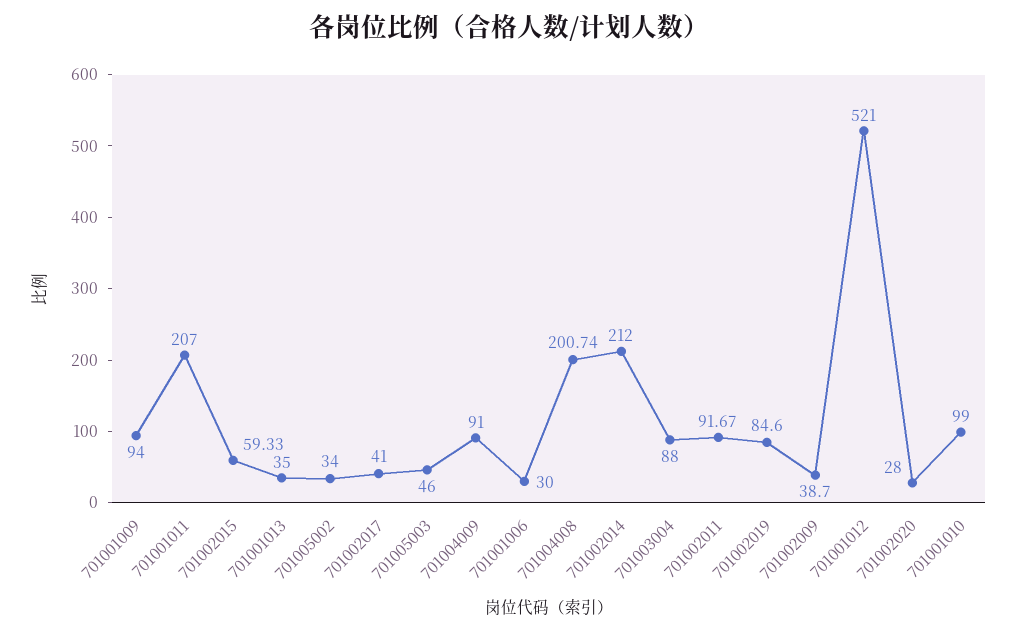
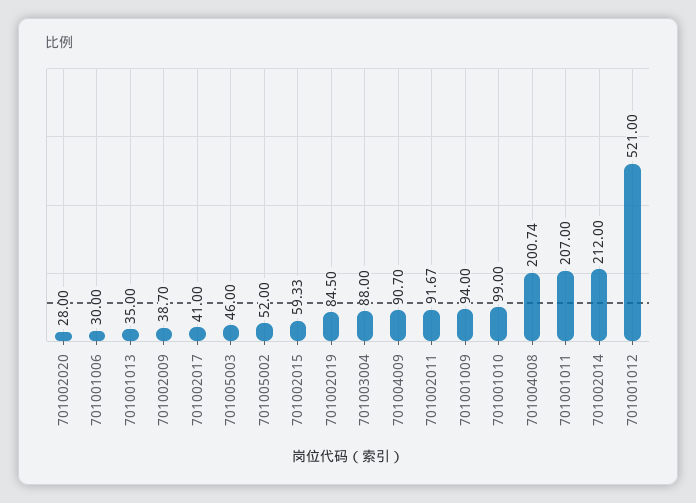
  {
    "701001009": 94,
    "701001011": 207,
    "701002015": 59.33,
    "701001013": 35,
-   "701005002": 34,
+   "701005002": 52,
    "701002017": 41,
    "701005003": 46,
-   "701004009": 91,
+   "701004009": 90.7,
    "701001006": 30,
    "701004008": 200.74,
    "701002014": 212,
    "701003004": 88,
    "701002011": 91.67,
-   "701002019": 84.6,
+   "701002019": 84.5,
    "701002009": 38.7,
    "701001012": 521,
    "701002020": 28,
    "701001010": 99
  }

